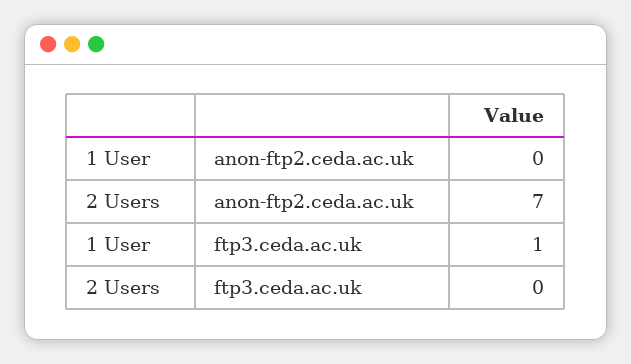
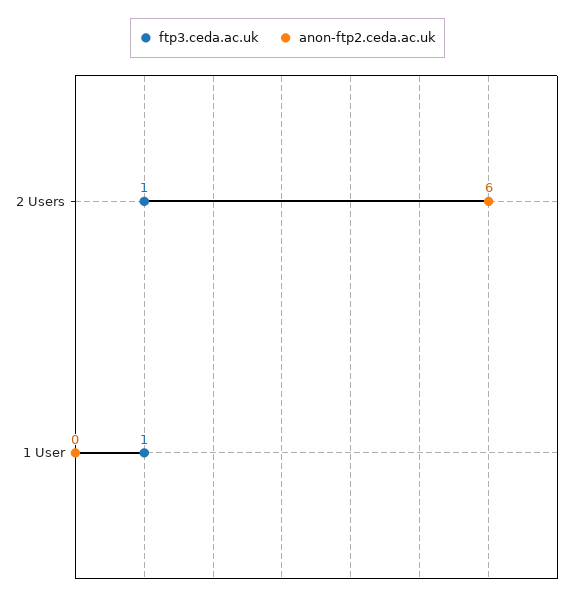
  {
    "anon-ftp2.ceda.ac.uk": {
      "1 User": 0,
-     "2 Users": 7
+     "2 Users": 6
    },
    "ftp3.ceda.ac.uk": {
      "1 User": 1,
-     "2 Users": 0
+     "2 Users": 1
    }
  }

